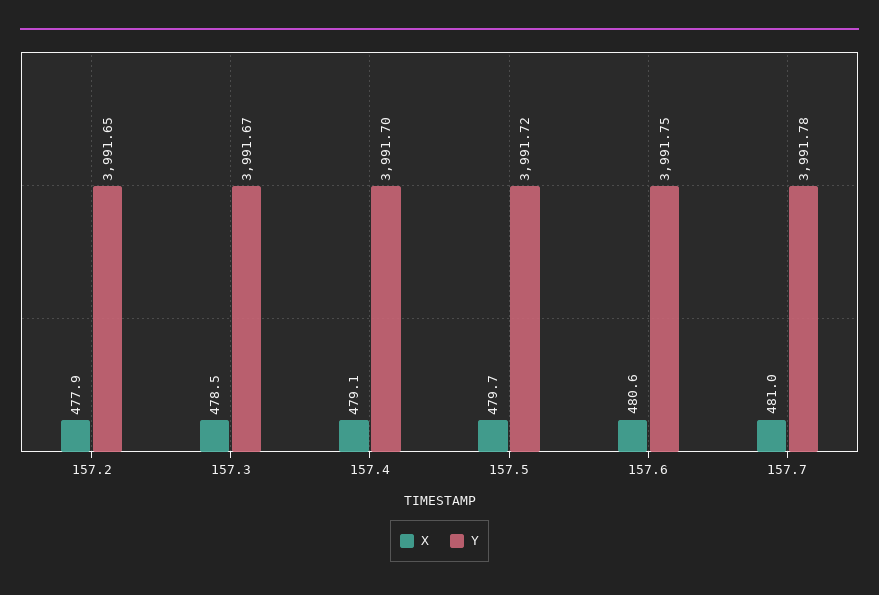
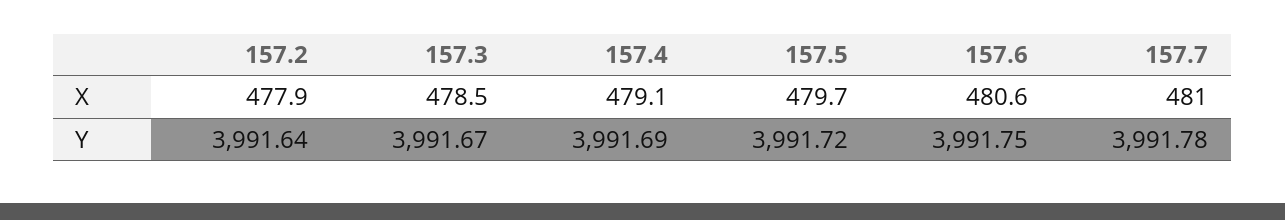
  {
    "X": {
      "157.2": 477.9,
      "157.3": 478.5,
      "157.4": 479.1,
      "157.5": 479.7,
      "157.6": 480.6,
      "157.7": 481
    },
    "Y": {
-     "157.2": 3991.65,
+     "157.2": 3991.64,
      "157.3": 3991.67,
-     "157.4": 3991.7,
+     "157.4": 3991.69,
      "157.5": 3991.72,
      "157.6": 3991.75,
      "157.7": 3991.78
    }
  }

